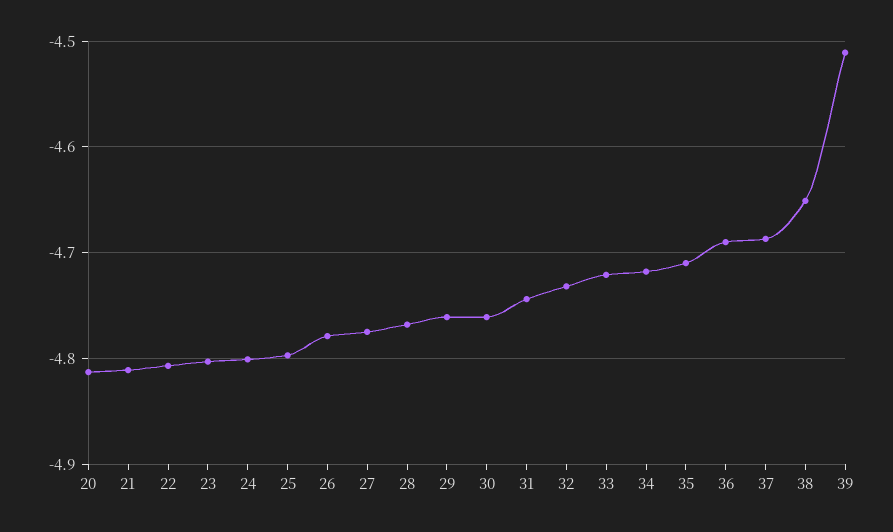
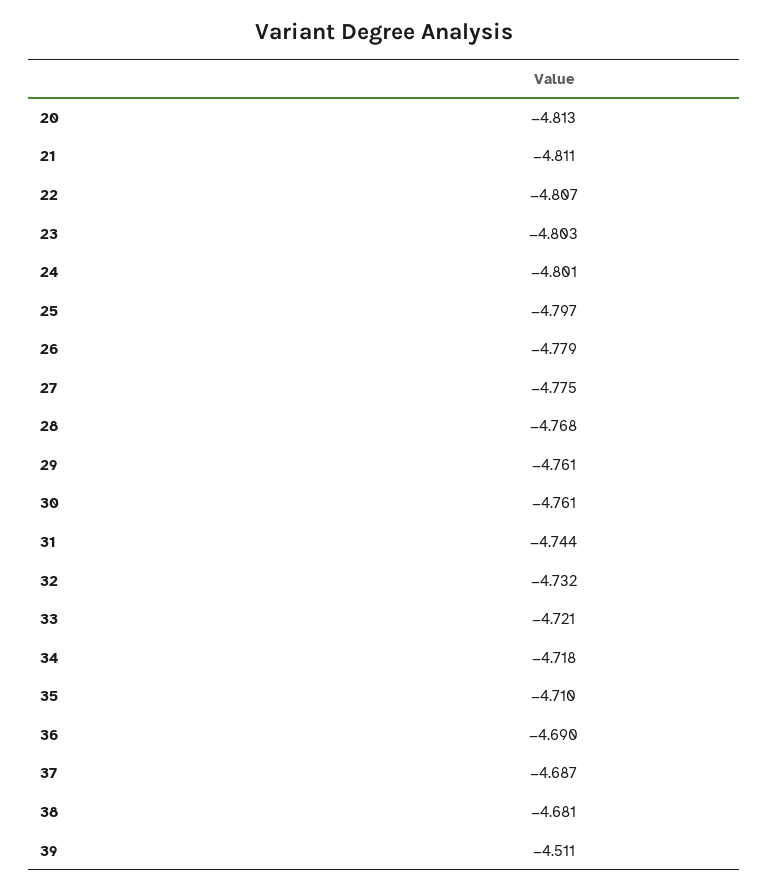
  {
    "20": -4.813,
    "21": -4.811,
    "22": -4.807,
    "23": -4.803,
    "24": -4.801,
    "25": -4.797,
    "26": -4.779,
    "27": -4.775,
    "28": -4.768,
    "29": -4.761,
    "30": -4.761,
    "31": -4.744,
    "32": -4.732,
    "33": -4.721,
    "34": -4.718,
    "35": -4.71,
    "36": -4.69,
    "37": -4.687,
-   "38": -4.65,
+   "38": -4.681,
    "39": -4.511
  }

